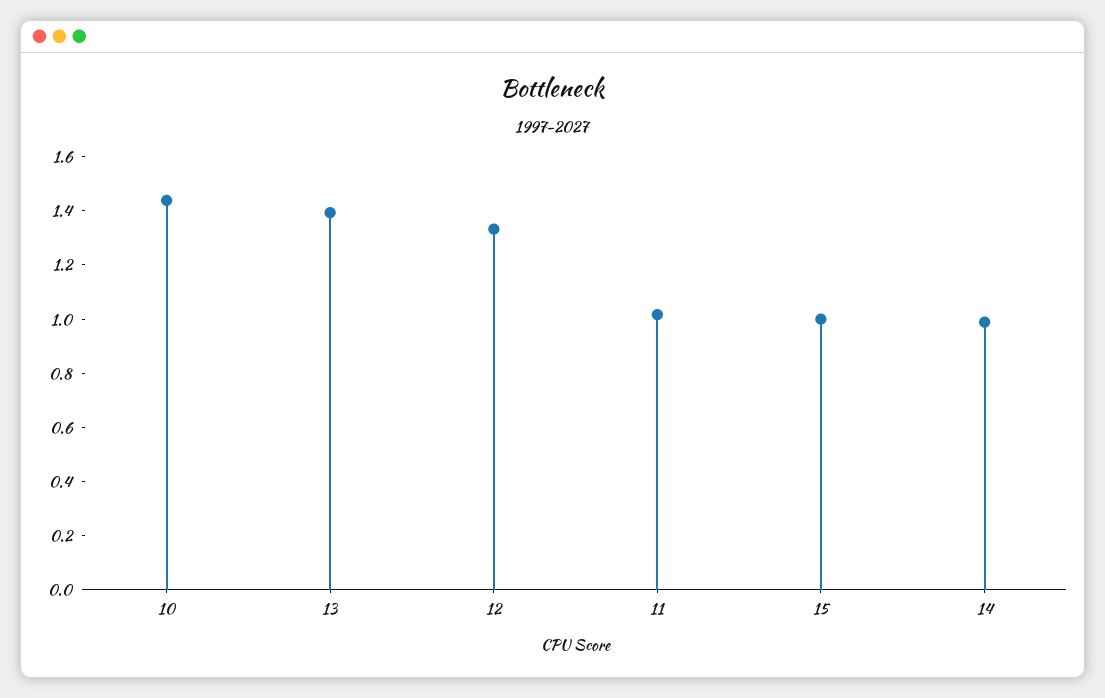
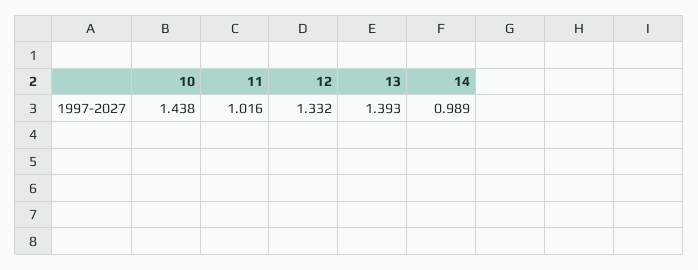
  {
    "10": 1.438,
    "13": 1.393,
    "12": 1.332,
    "11": 1.016,
-   "15": 1,
    "14": 0.989
  }

